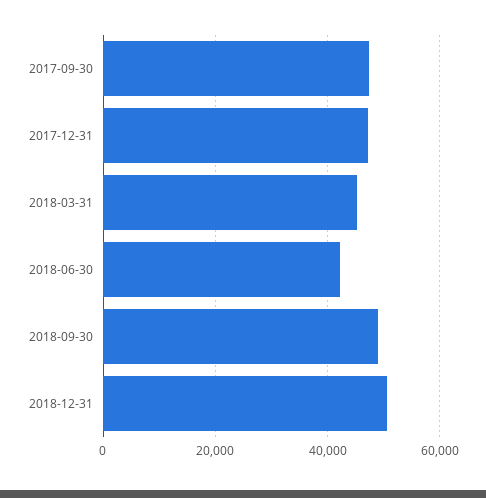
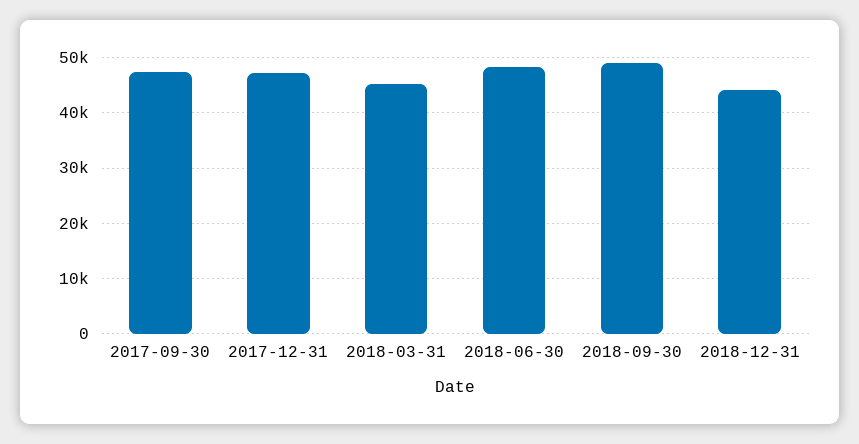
  {
    "2017-09-30": 48000,
    "2017-12-31": 48000,
    "2018-03-31": 46000,
-   "2018-06-30": 42000,
+   "2018-06-30": 48000,
    "2018-09-30": 50000,
-   "2018-12-31": 50000
+   "2018-12-31": 44000
  }

